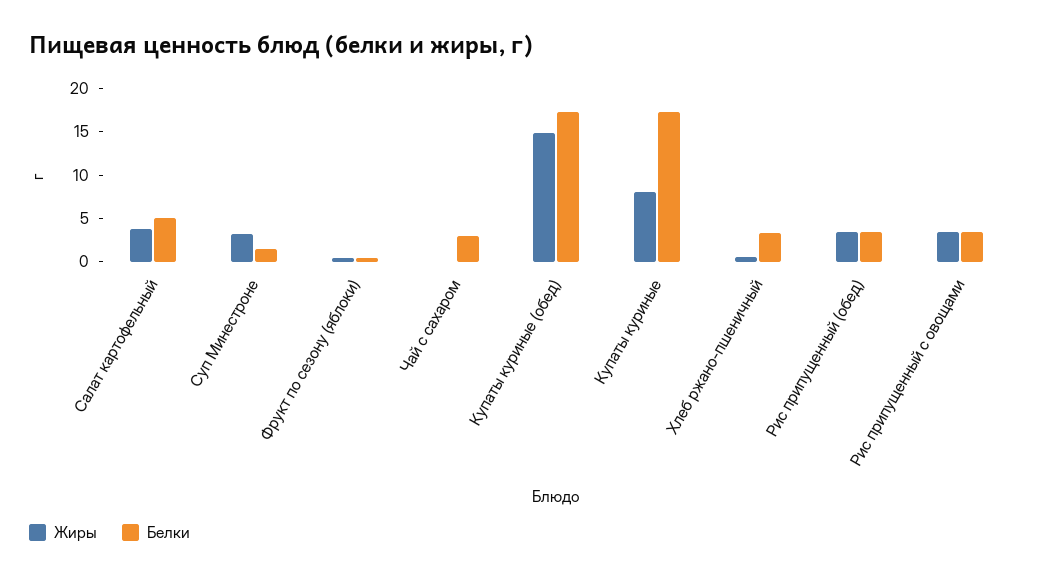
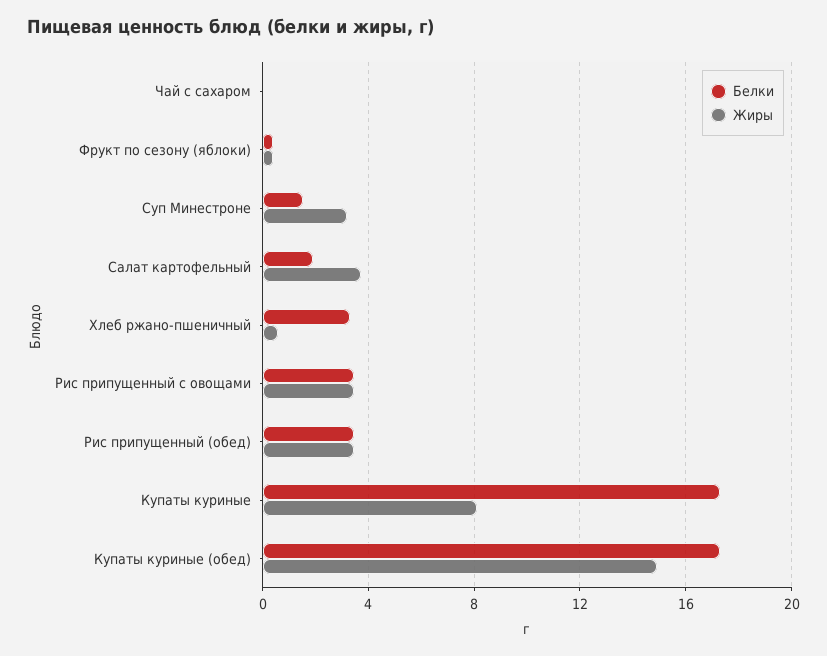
  {
    "Жиры": {
      "Салат картофельный": 3.5,
      "Суп Минестроне": 3,
      "Фрукт по сезону (яблоки)": 0.5,
      "Чай с сахаром": 0,
      "Купаты куриные (обед)": 15,
      "Купаты куриные": 8,
      "Хлеб ржано-пшеничный": 0.5,
      "Рис припущенный (обед)": 3.5,
      "Рис припущенный с овощами": 3.5
    },
    "Белки": {
-     "Салат картофельный": 5,
+     "Салат картофельный": 2,
      "Суп Минестроне": 1.5,
      "Фрукт по сезону (яблоки)": 0.5,
-     "Чай с сахаром": 3,
+     "Чай с сахаром": 0,
      "Купаты куриные (обед)": 17.5,
      "Купаты куриные": 17.5,
      "Хлеб ржано-пшеничный": 3.5,
      "Рис припущенный (обед)": 3.5,
      "Рис припущенный с овощами": 3.5
    }
  }

